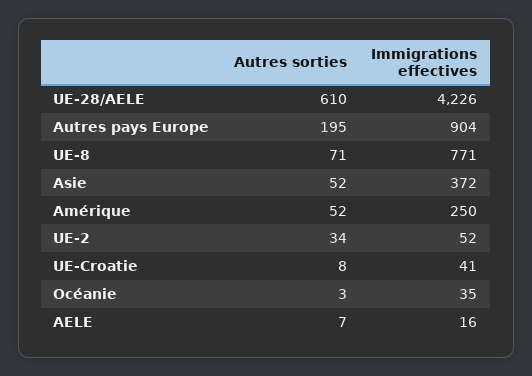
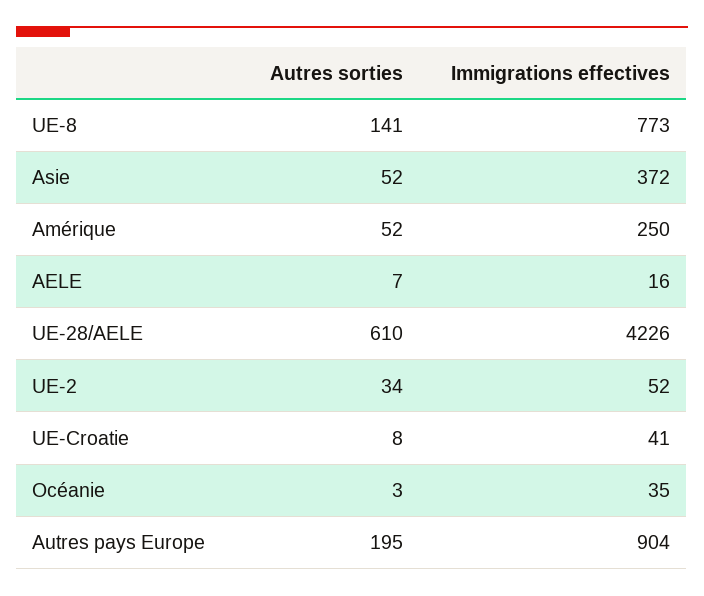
  {
    "Autres sorties": {
      "UE-28/AELE": 610,
      "Autres pays Europe": 195,
-     "UE-8": 71,
+     "UE-8": 141,
      "Asie": 52,
      "Amérique": 52,
      "UE-2": 34,
      "UE-Croatie": 8,
      "Océanie": 3,
      "AELE": 7
    },
    "Immigrations effectives": {
      "UE-28/AELE": 4226,
      "Autres pays Europe": 904,
-     "UE-8": 771,
+     "UE-8": 773,
      "Asie": 372,
      "Amérique": 250,
      "UE-2": 52,
      "UE-Croatie": 41,
      "Océanie": 35,
      "AELE": 16
    }
  }

